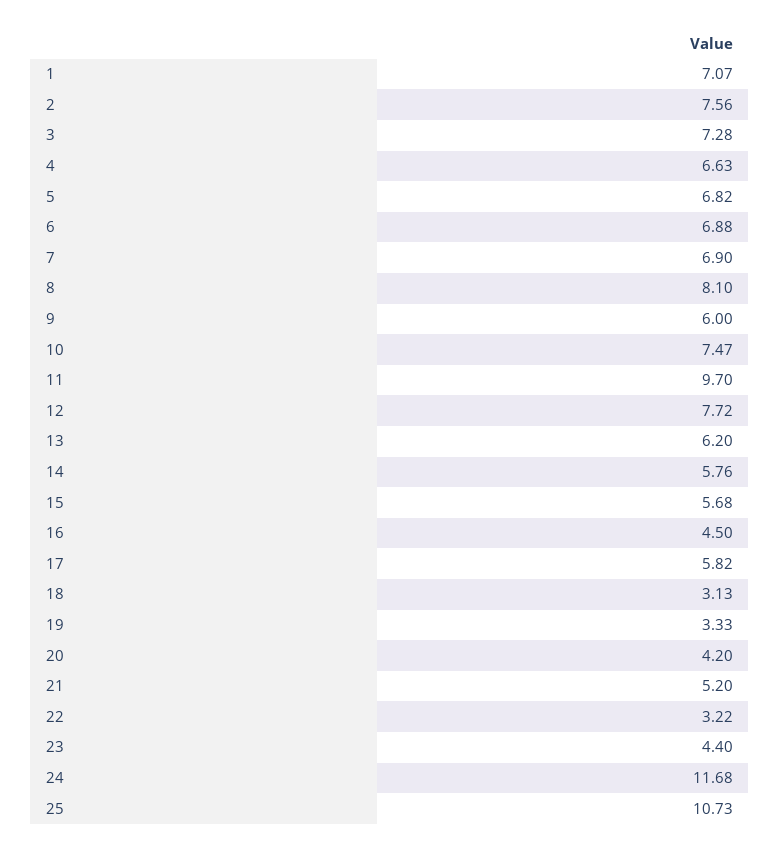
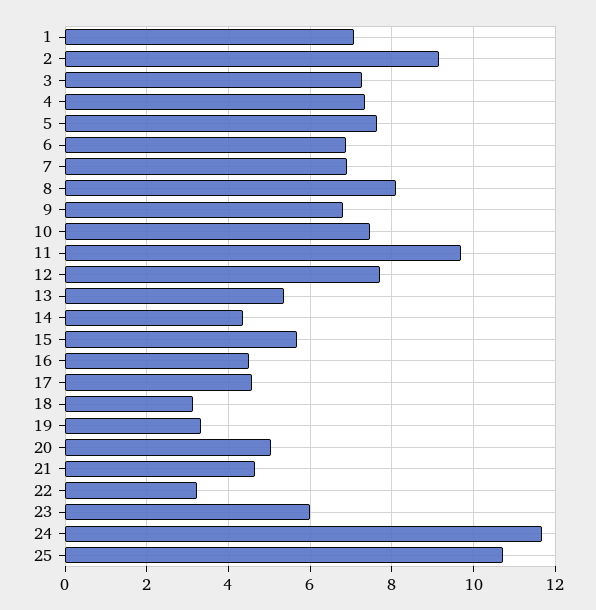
  {
    "1": 7.07,
-   "2": 7.56,
+   "2": 9.2,
    "3": 7.28,
-   "4": 6.63,
+   "4": 7.4,
-   "5": 6.82,
+   "5": 7.6,
    "6": 6.88,
    "7": 6.9,
    "8": 8.1,
-   "9": 6,
+   "9": 6.8,
    "10": 7.47,
    "11": 9.7,
    "12": 7.72,
-   "13": 6.2,
+   "13": 5.4,
-   "14": 5.76,
+   "14": 4.4,
    "15": 5.68,
    "16": 4.5,
-   "17": 5.82,
+   "17": 4.6,
    "18": 3.13,
    "19": 3.33,
-   "20": 4.2,
+   "20": 5,
-   "21": 5.2,
+   "21": 4.6,
    "22": 3.22,
-   "23": 4.4,
+   "23": 6,
    "24": 11.68,
    "25": 10.73
  }

